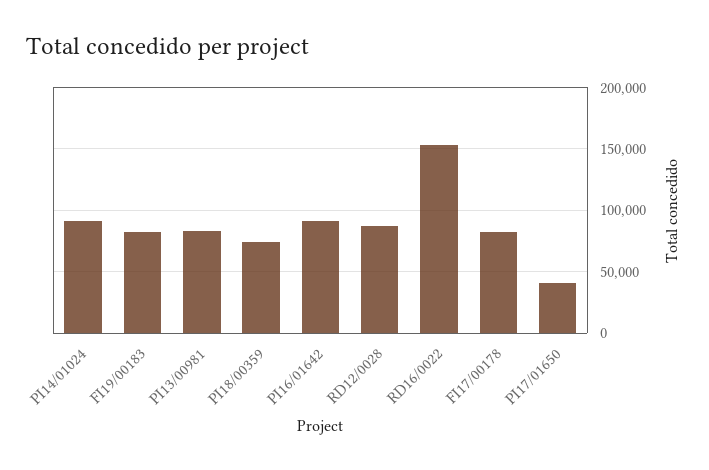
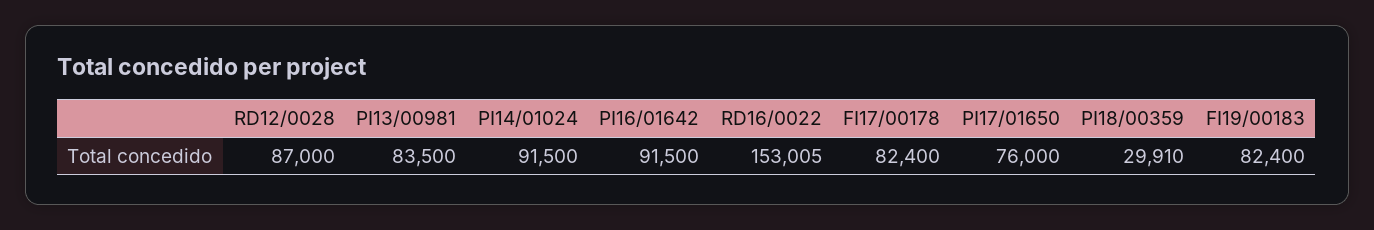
  {
    "PI14/01024": 91500,
    "FI19/00183": 82400,
    "PI13/00981": 83500,
-   "PI18/00359": 75000,
+   "PI18/00359": 29910,
    "PI16/01642": 91500,
    "RD12/0028": 87000,
    "RD16/0022": 153005,
    "FI17/00178": 82400,
-   "PI17/01650": 40000
+   "PI17/01650": 76000
  }

